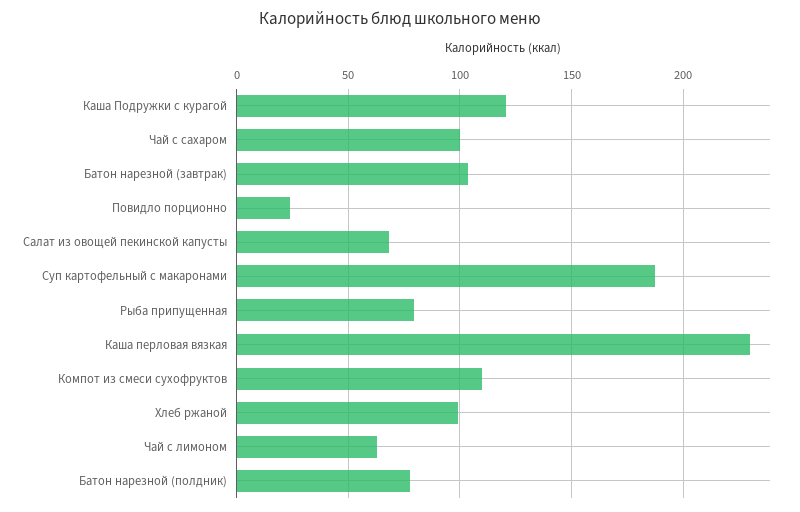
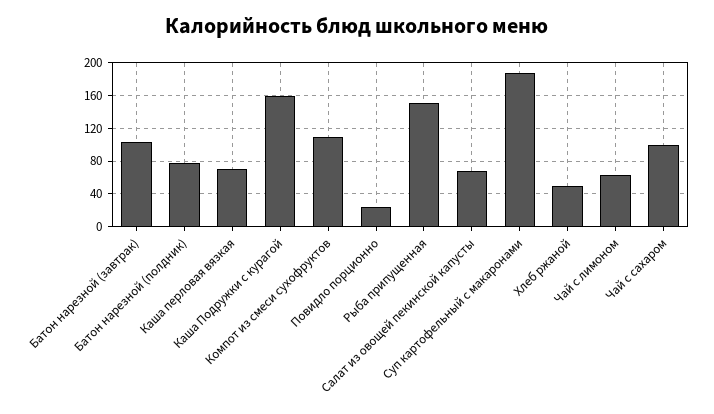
  {
-   "Каша Подружки с курагой": 120,
+   "Каша Подружки с курагой": 160,
    "Чай с сахаром": 100,
    "Батон нарезной (завтрак)": 105,
    "Повидло порционно": 25,
    "Салат из овощей пекинской капусты": 70,
    "Суп картофельный с макаронами": 185,
-   "Рыба припущенная": 80,
+   "Рыба припущенная": 150,
-   "Каша перловая вязкая": 230,
+   "Каша перловая вязкая": 70,
    "Компот из смеси сухофруктов": 110,
-   "Хлеб ржаной": 100,
+   "Хлеб ржаной": 50,
    "Чай с лимоном": 65,
    "Батон нарезной (полдник)": 80
  }

